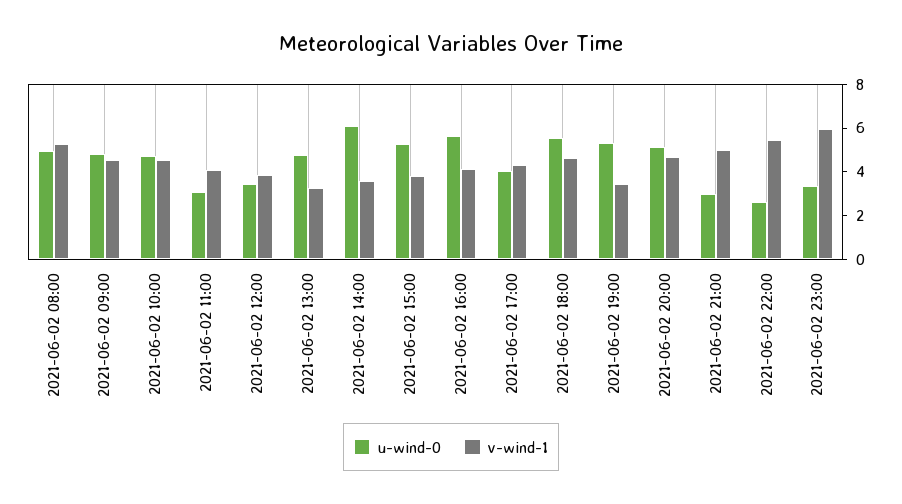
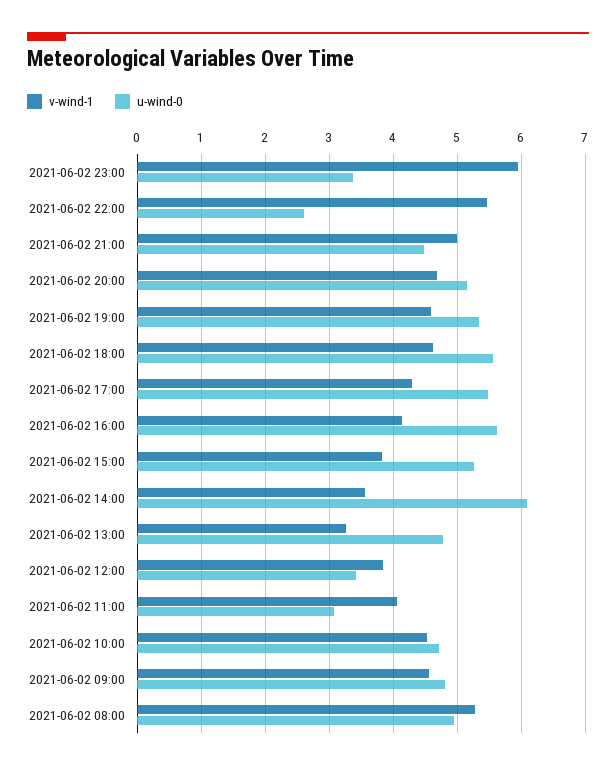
  {
    "u-wind-0": {
      "2021-06-02 08:00": 5,
      "2021-06-02 09:00": 4.8,
      "2021-06-02 10:00": 4.7,
      "2021-06-02 11:00": 3.1,
      "2021-06-02 12:00": 3.4,
      "2021-06-02 13:00": 4.8,
      "2021-06-02 14:00": 6.1,
      "2021-06-02 15:00": 5.3,
      "2021-06-02 16:00": 5.6,
-     "2021-06-02 17:00": 4,
+     "2021-06-02 17:00": 5.5,
      "2021-06-02 18:00": 5.6,
      "2021-06-02 19:00": 5.3,
      "2021-06-02 20:00": 5.1,
-     "2021-06-02 21:00": 3,
+     "2021-06-02 21:00": 4.5,
      "2021-06-02 22:00": 2.6,
      "2021-06-02 23:00": 3.4
    },
    "v-wind-1": {
      "2021-06-02 08:00": 5.3,
      "2021-06-02 09:00": 4.6,
      "2021-06-02 10:00": 4.5,
      "2021-06-02 11:00": 4.1,
      "2021-06-02 12:00": 3.8,
      "2021-06-02 13:00": 3.3,
      "2021-06-02 14:00": 3.6,
      "2021-06-02 15:00": 3.8,
      "2021-06-02 16:00": 4.1,
      "2021-06-02 17:00": 4.3,
      "2021-06-02 18:00": 4.6,
-     "2021-06-02 19:00": 3.5,
+     "2021-06-02 19:00": 4.6,
      "2021-06-02 20:00": 4.7,
      "2021-06-02 21:00": 5,
      "2021-06-02 22:00": 5.5,
      "2021-06-02 23:00": 5.9
    }
  }

